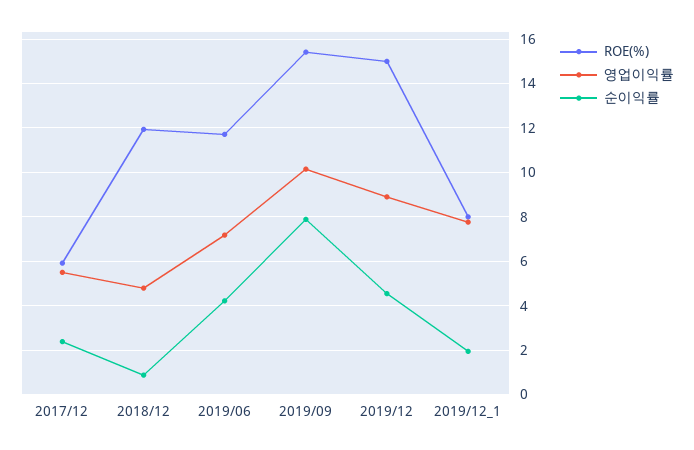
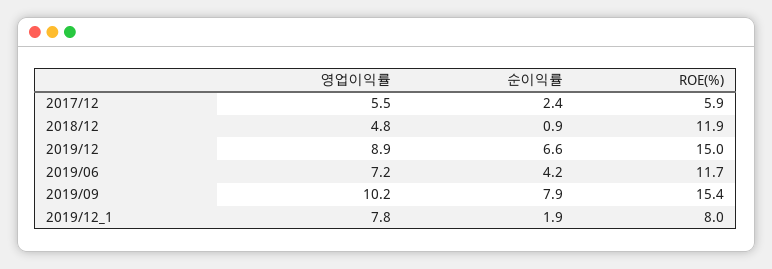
  {
    "ROE(%)": {
      "2017/12": 5.9,
      "2018/12": 11.9,
      "2019/06": 11.7,
      "2019/09": 15.4,
      "2019/12": 15,
      "2019/12_1": 8
    },
    "영업이익률": {
      "2017/12": 5.5,
      "2018/12": 4.8,
      "2019/06": 7.2,
      "2019/09": 10.2,
      "2019/12": 8.9,
      "2019/12_1": 7.8
    },
    "순이익률": {
      "2017/12": 2.4,
      "2018/12": 0.9,
      "2019/06": 4.2,
      "2019/09": 7.9,
-     "2019/12": 4.5,
+     "2019/12": 6.6,
      "2019/12_1": 1.9
    }
  }

